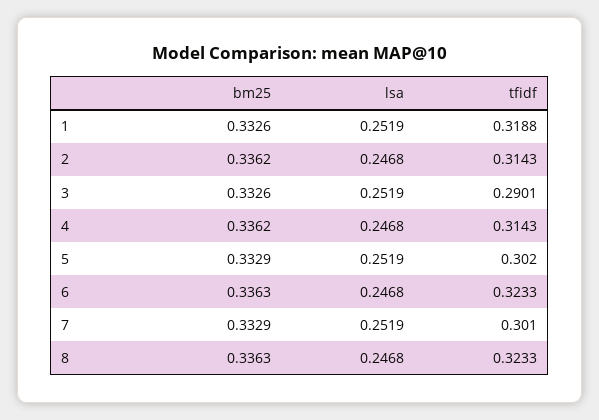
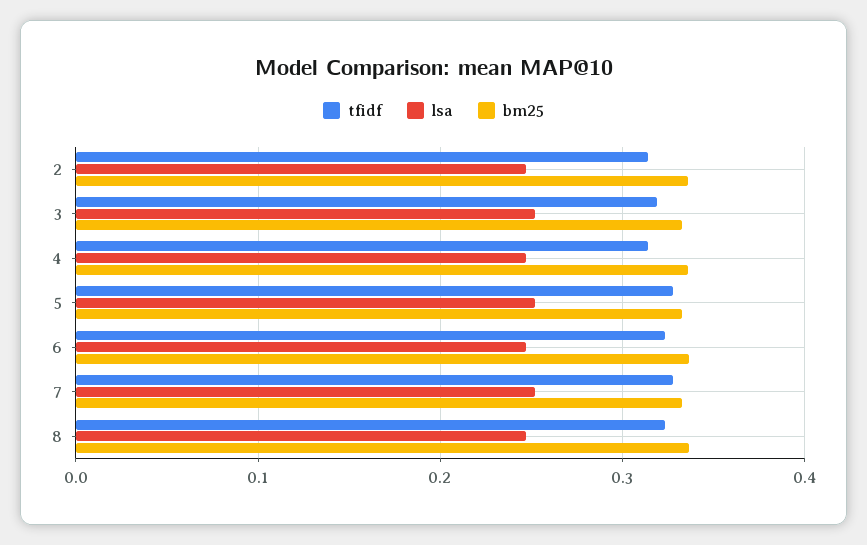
  {
    "bm25": {
-     "1": 0.3326,
      "2": 0.3362,
      "3": 0.3326,
      "4": 0.3362,
      "5": 0.3329,
      "6": 0.3363,
      "7": 0.3329,
      "8": 0.3363
    },
    "lsa": {
-     "1": 0.2519,
      "2": 0.2468,
      "3": 0.2519,
      "4": 0.2468,
      "5": 0.2519,
      "6": 0.2468,
      "7": 0.2519,
      "8": 0.2468
    },
    "tfidf": {
-     "1": 0.3188,
      "2": 0.3143,
-     "3": 0.2901,
+     "3": 0.32,
      "4": 0.3143,
-     "5": 0.302,
+     "5": 0.33,
      "6": 0.3233,
-     "7": 0.301,
+     "7": 0.33,
      "8": 0.3233
    }
  }

